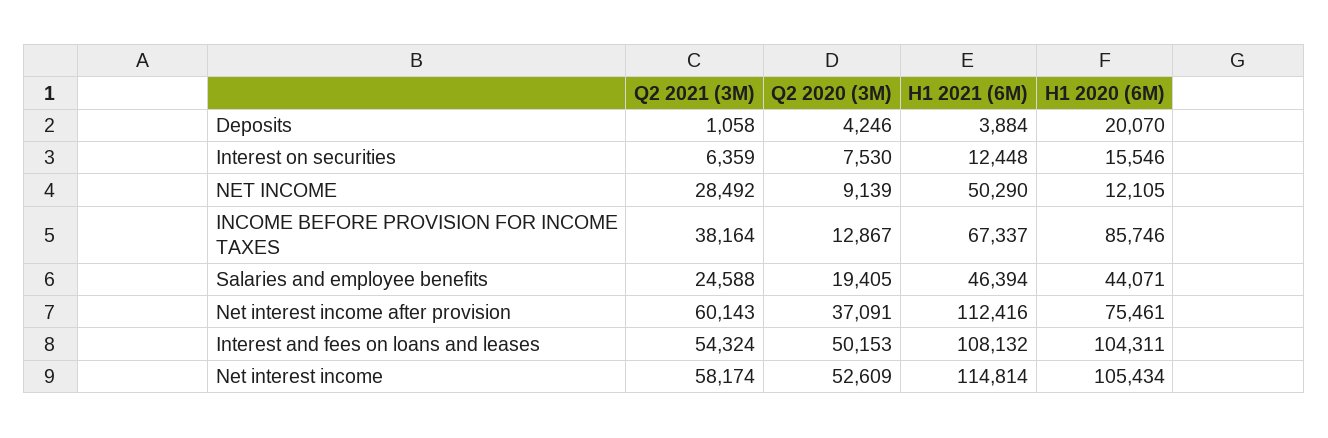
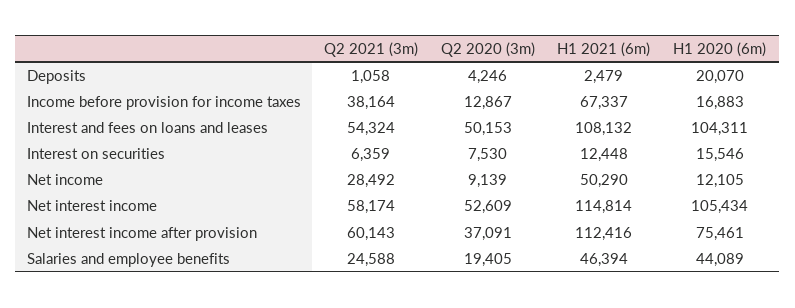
  {
    "Q2 2021 (3M)": {
      "Deposits": 1058,
      "Interest on securities": 6359,
      "NET INCOME": 28492,
      "INCOME BEFORE PROVISION FOR INCOME TAXES": 38164,
      "Salaries and employee benefits": 24588,
      "Net interest income after provision": 60143,
      "Interest and fees on loans and leases": 54324,
      "Net interest income": 58174
    },
    "Q2 2020 (3M)": {
      "Deposits": 4246,
      "Interest on securities": 7530,
      "NET INCOME": 9139,
      "INCOME BEFORE PROVISION FOR INCOME TAXES": 12867,
      "Salaries and employee benefits": 19405,
      "Net interest income after provision": 37091,
      "Interest and fees on loans and leases": 50153,
      "Net interest income": 52609
    },
    "H1 2021 (6M)": {
-     "Deposits": 3884,
+     "Deposits": 2479,
      "Interest on securities": 12448,
      "NET INCOME": 50290,
      "INCOME BEFORE PROVISION FOR INCOME TAXES": 67337,
      "Salaries and employee benefits": 46394,
      "Net interest income after provision": 112416,
      "Interest and fees on loans and leases": 108132,
      "Net interest income": 114814
    },
    "H1 2020 (6M)": {
      "Deposits": 20070,
      "Interest on securities": 15546,
      "NET INCOME": 12105,
-     "INCOME BEFORE PROVISION FOR INCOME TAXES": 85746,
+     "INCOME BEFORE PROVISION FOR INCOME TAXES": 16883,
-     "Salaries and employee benefits": 44071,
+     "Salaries and employee benefits": 44089,
      "Net interest income after provision": 75461,
      "Interest and fees on loans and leases": 104311,
      "Net interest income": 105434
    }
  }

